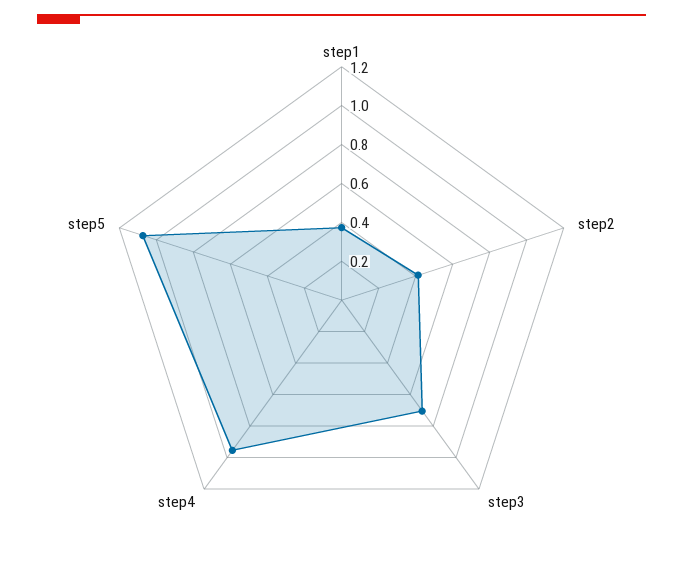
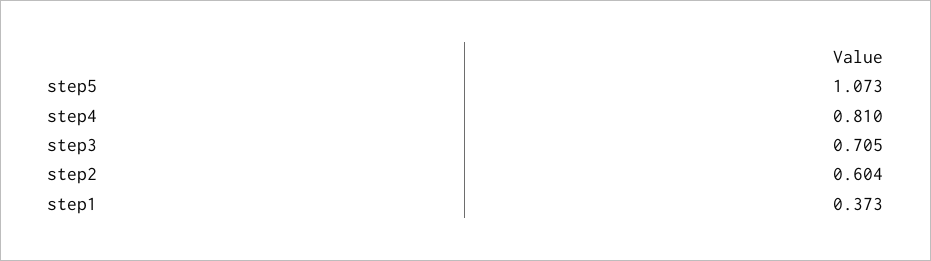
  {
    "step1": 0.373,
-   "step2": 0.4,
+   "step2": 0.604,
    "step3": 0.705,
-   "step4": 0.95,
+   "step4": 0.81,
    "step5": 1.073
  }

